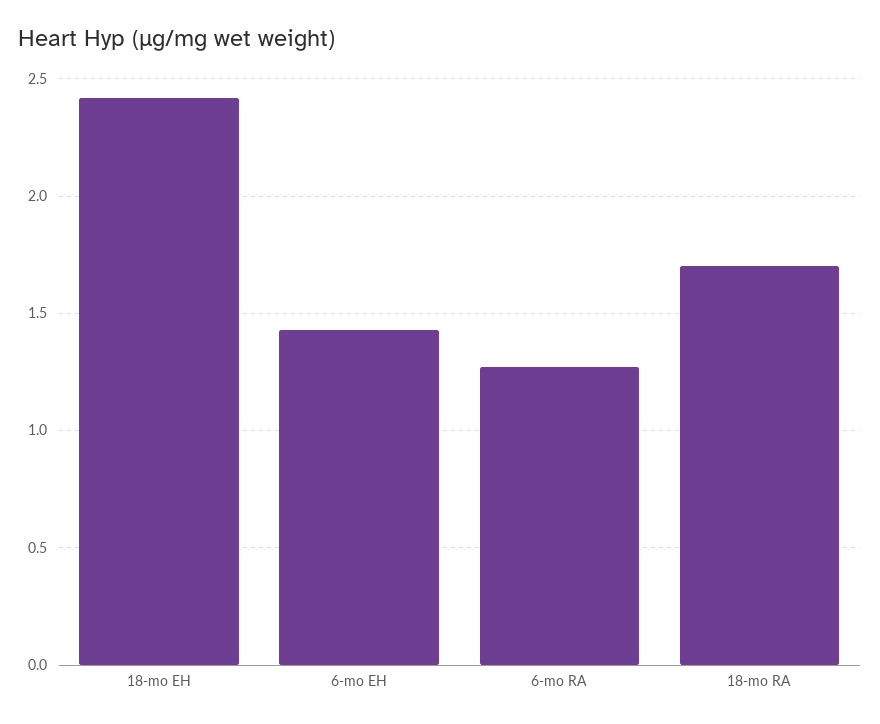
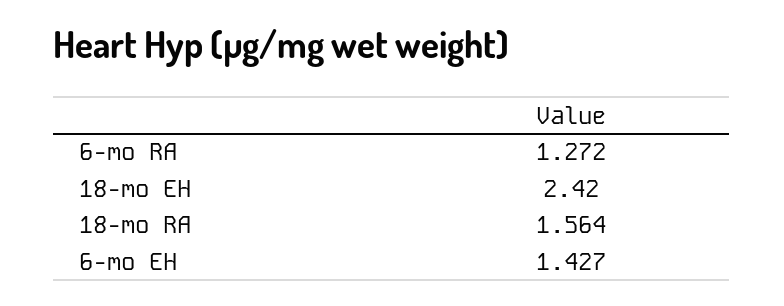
  {
    "18-mo EH": 2.42,
    "6-mo EH": 1.427,
    "6-mo RA": 1.272,
-   "18-mo RA": 1.7
+   "18-mo RA": 1.564
  }

